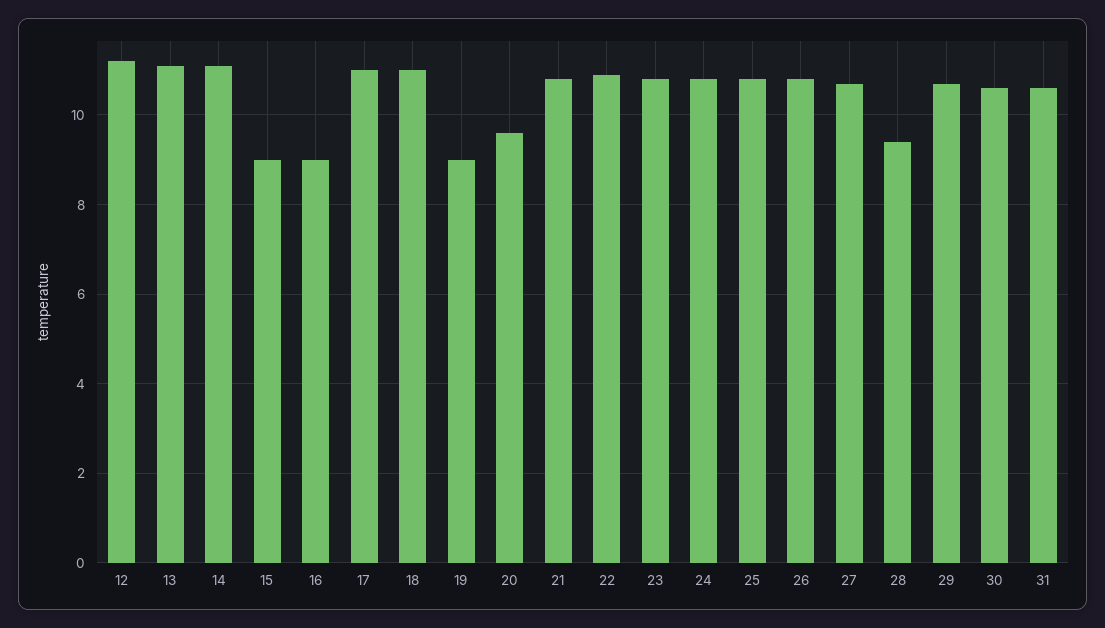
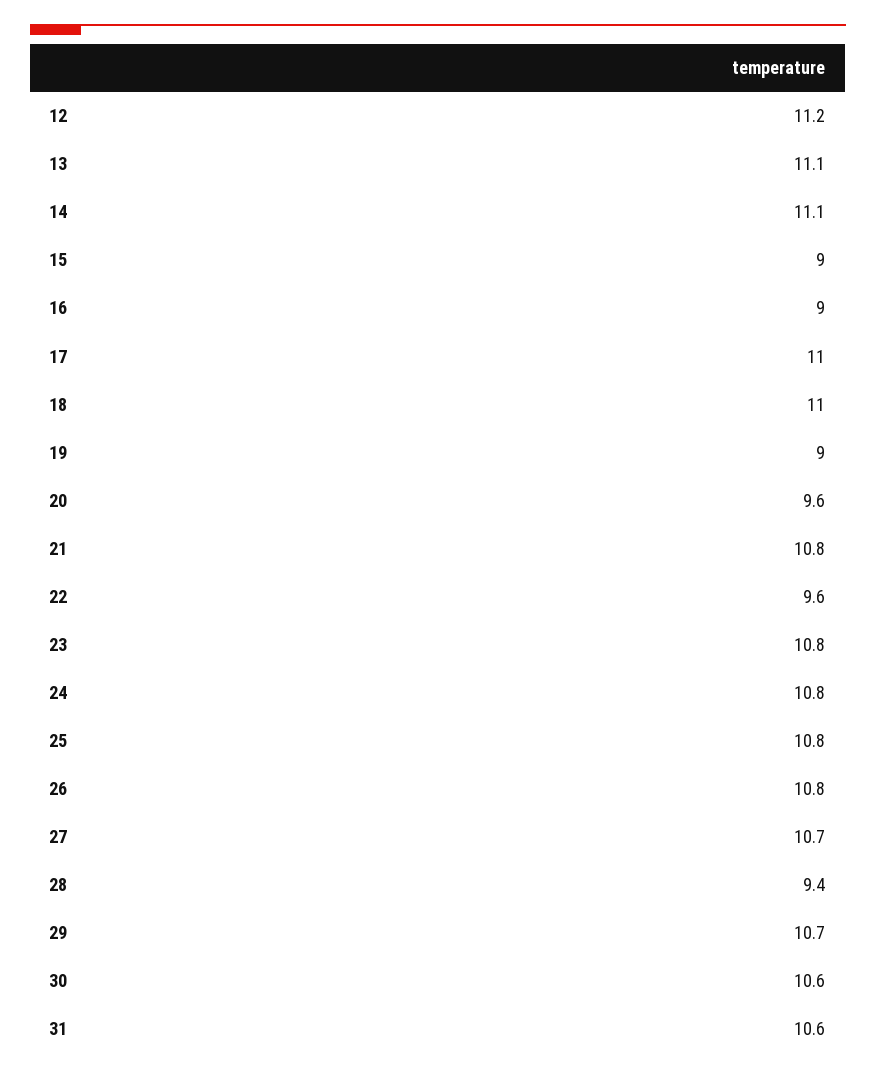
  {
    "12": 11.2,
    "13": 11.1,
    "14": 11.1,
    "15": 9,
    "16": 9,
    "17": 11,
    "18": 11,
    "19": 9,
    "20": 9.6,
    "21": 10.8,
-   "22": 11,
+   "22": 9.6,
    "23": 10.8,
    "24": 10.8,
    "25": 10.8,
    "26": 10.8,
    "27": 10.7,
    "28": 9.4,
    "29": 10.7,
    "30": 10.6,
    "31": 10.6
  }

